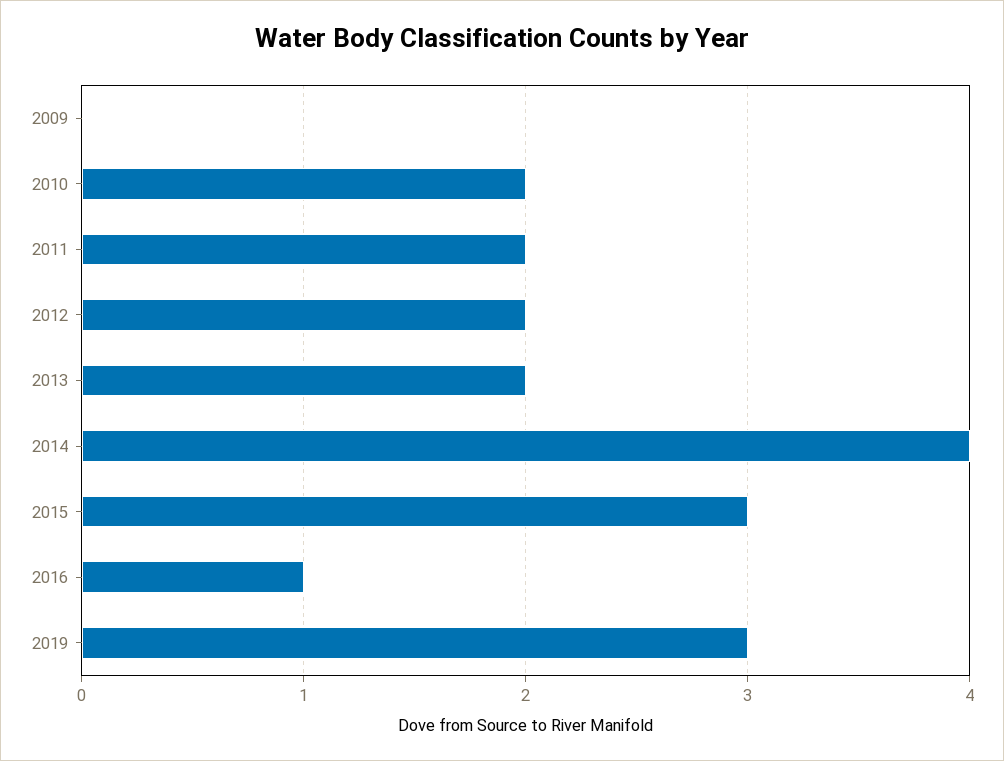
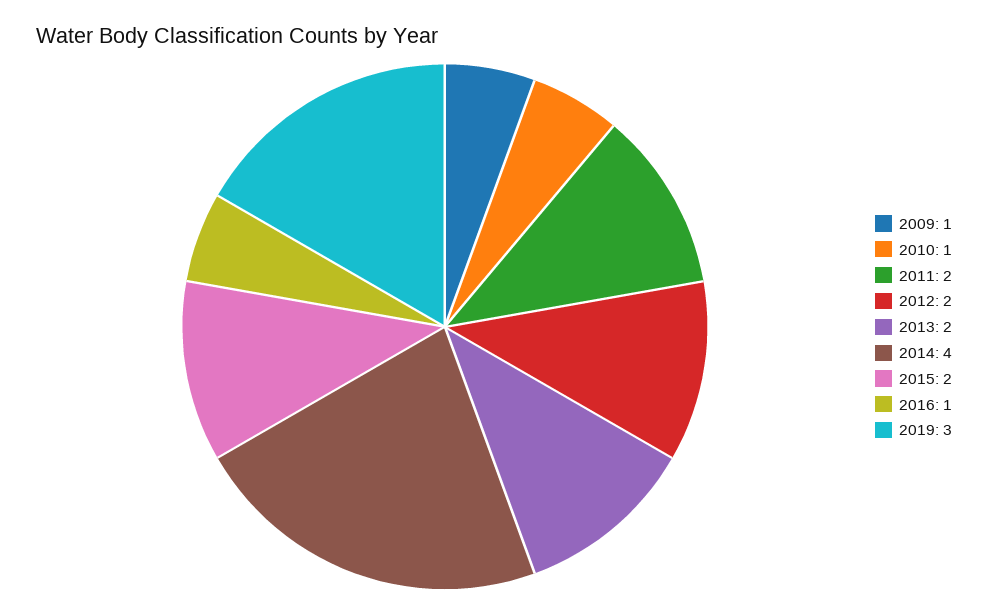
  {
-   "2009": 0,
+   "2009": 1,
-   "2010": 2,
+   "2010": 1,
    "2011": 2,
    "2012": 2,
    "2013": 2,
    "2014": 4,
-   "2015": 3,
+   "2015": 2,
    "2016": 1,
    "2019": 3
  }

